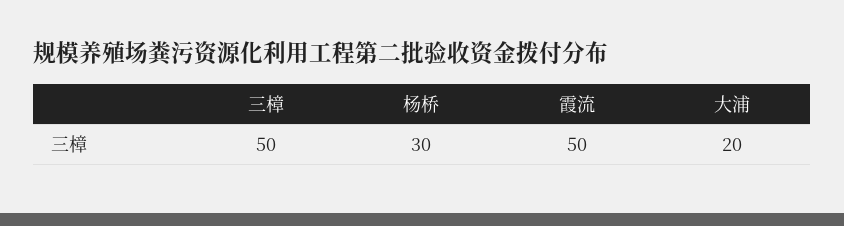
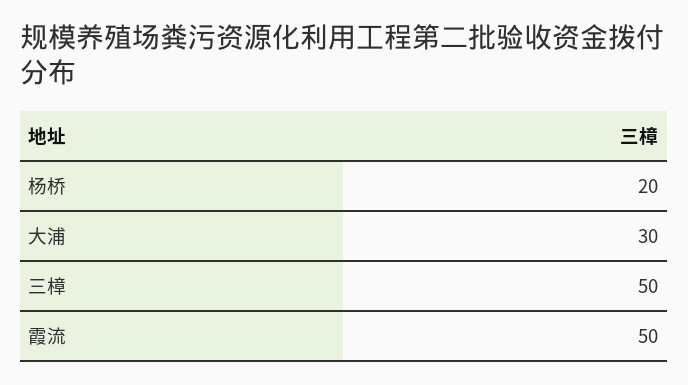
  {
    "三樟": 50,
-   "杨桥": 30,
+   "杨桥": 20,
    "霞流": 50,
-   "大浦": 20
+   "大浦": 30
  }

